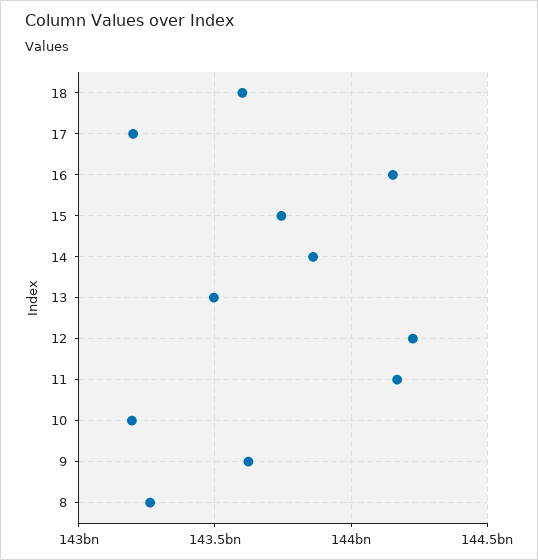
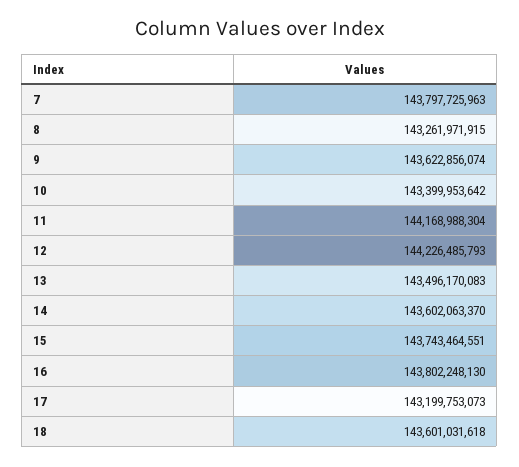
  {
    "18": 143601031618,
    "17": 143199753073,
-   "16": 144150000000,
+   "16": 143802248130,
    "15": 143743464551,
-   "14": 143850000000,
+   "14": 143602063370,
    "13": 143496170083,
    "12": 144226485793,
    "11": 144168988304,
-   "10": 143200000000,
+   "10": 143399953642,
    "9": 143622856074,
-   "8": 143261971915
+   "8": 143261971915,
+   "7": 143797725963
  }

